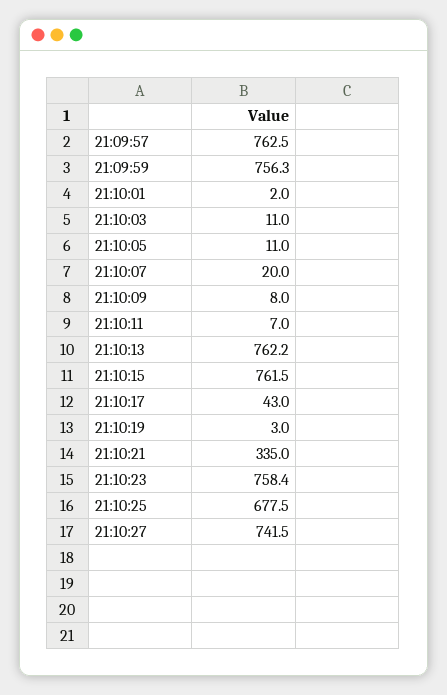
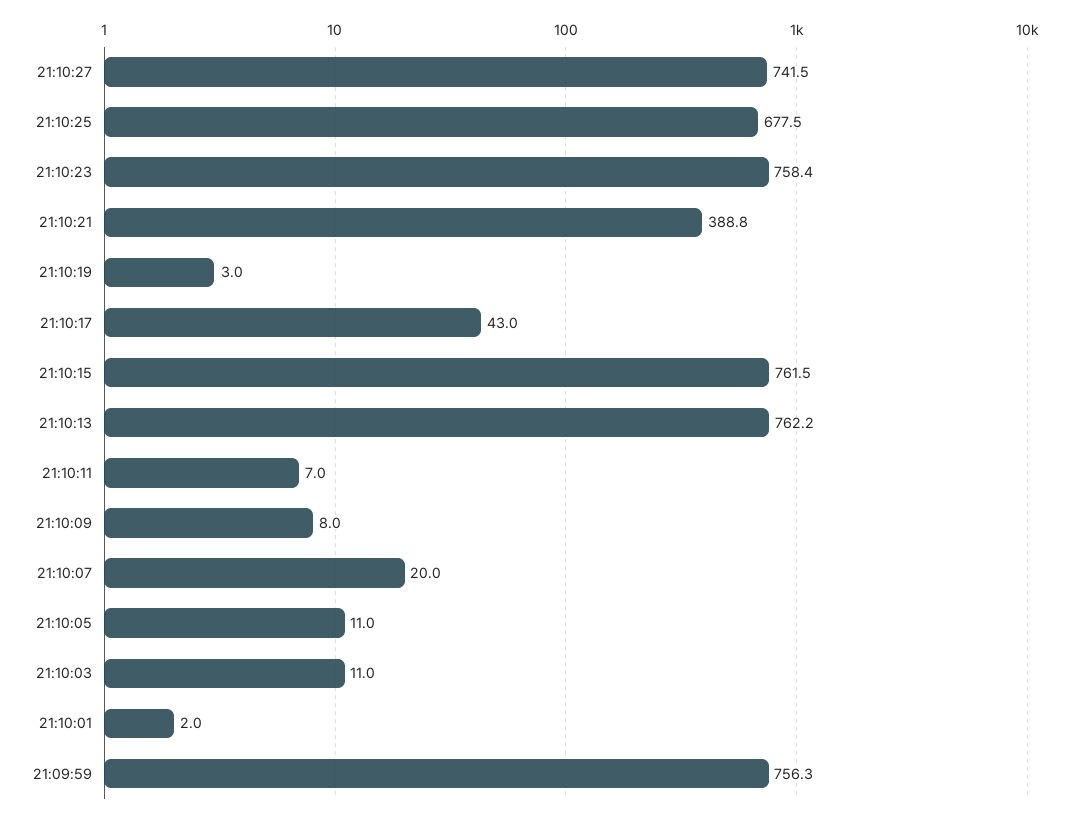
  {
-   "21:09:57": 762.5,
    "21:09:59": 756.3,
    "21:10:01": 2,
    "21:10:03": 11,
    "21:10:05": 11,
    "21:10:07": 20,
    "21:10:09": 8,
    "21:10:11": 7,
    "21:10:13": 762.2,
    "21:10:15": 761.5,
    "21:10:17": 43,
    "21:10:19": 3,
-   "21:10:21": 335,
+   "21:10:21": 388.8,
    "21:10:23": 758.4,
    "21:10:25": 677.5,
    "21:10:27": 741.5
  }

